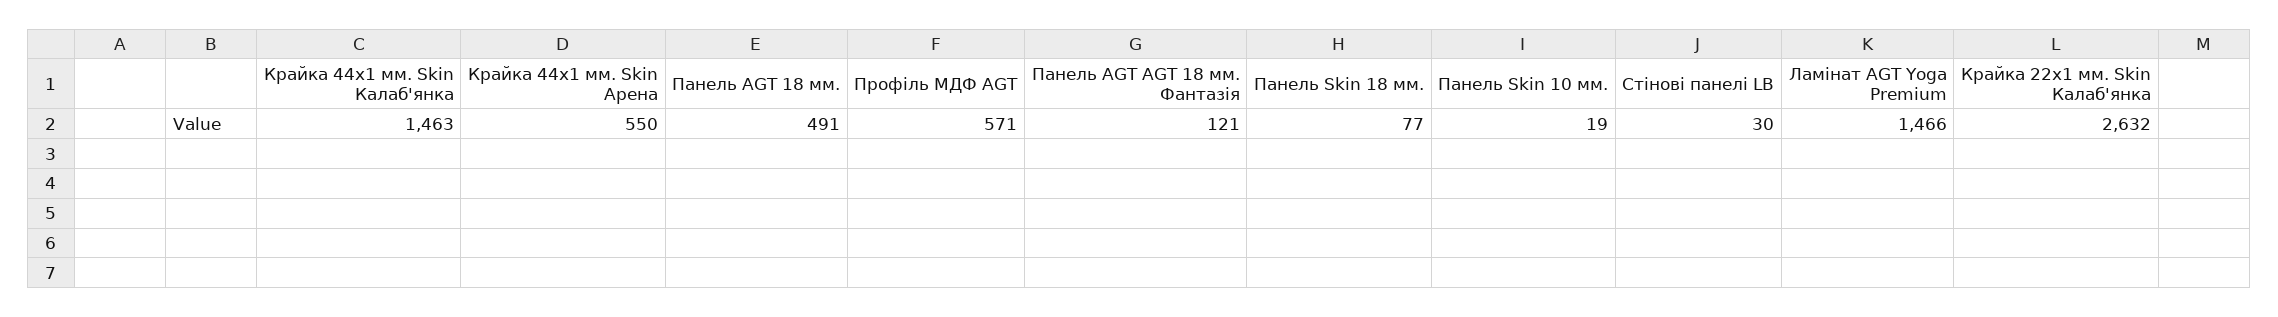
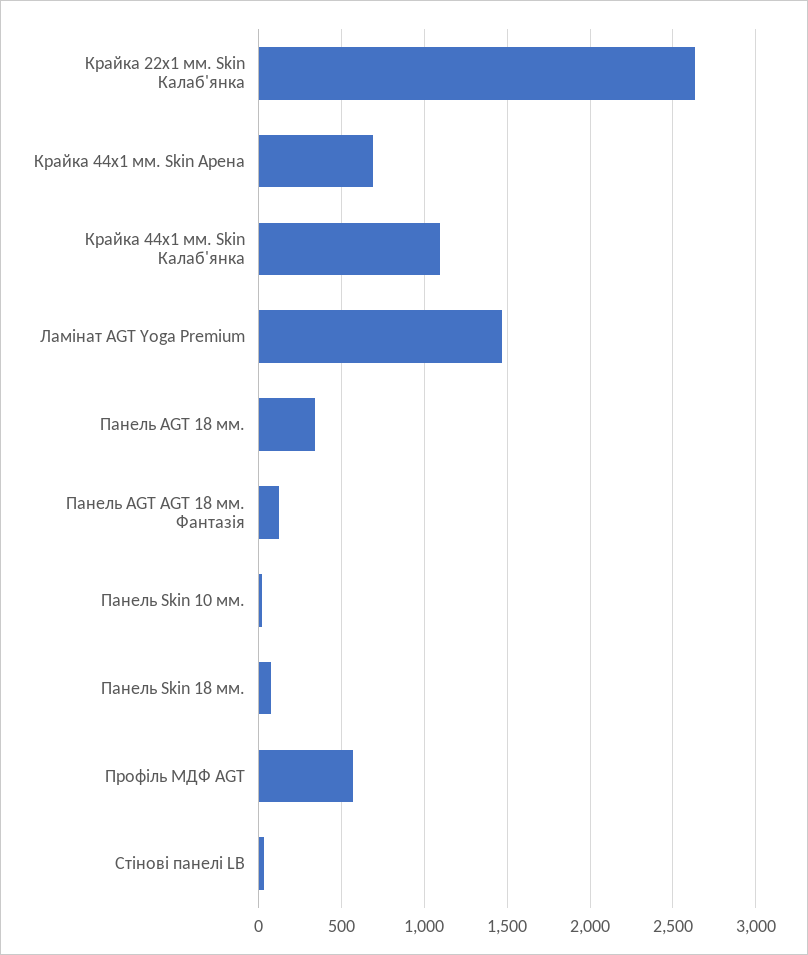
  {
-   "Крайка 44x1 мм. Skin Калаб'янка": 1463,
+   "Крайка 44x1 мм. Skin Калаб'янка": 1100,
-   "Крайка 44x1 мм. Skin Арена": 550,
+   "Крайка 44x1 мм. Skin Арена": 700,
-   "Панель AGT 18 мм.": 491,
+   "Панель AGT 18 мм.": 350,
    "Профіль МДФ AGT": 571,
    "Панель AGT AGT 18 мм. Фантазія": 121,
    "Панель Skin 18 мм.": 77,
    "Панель Skin 10 мм.": 19,
    "Стінові панелі LB": 30,
    "Ламінат AGT Yoga Premium": 1466,
    "Крайка 22x1 мм. Skin Калаб'янка": 2632
  }

